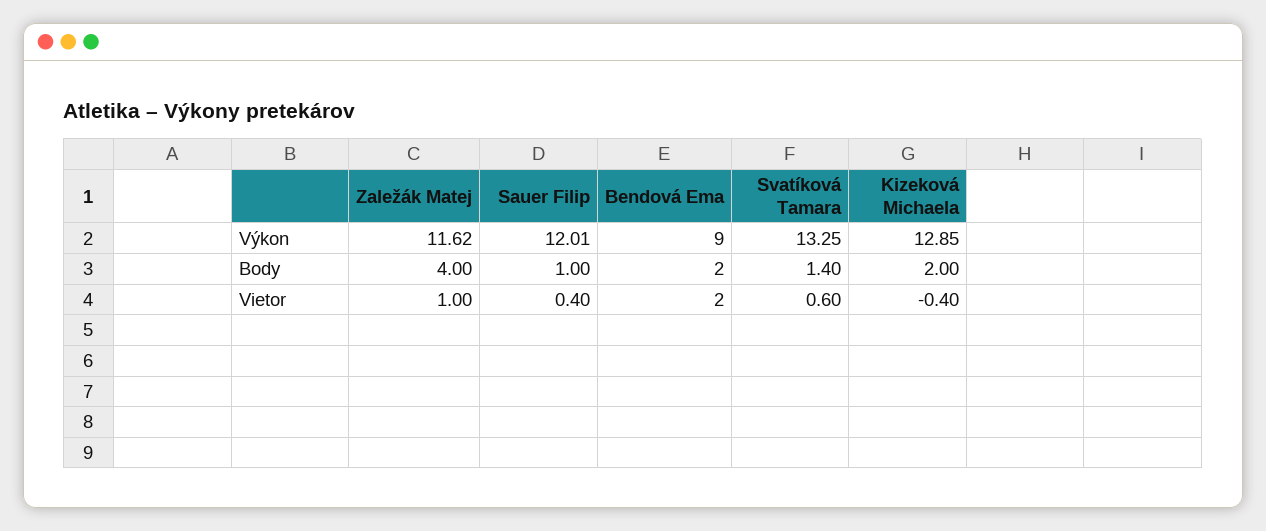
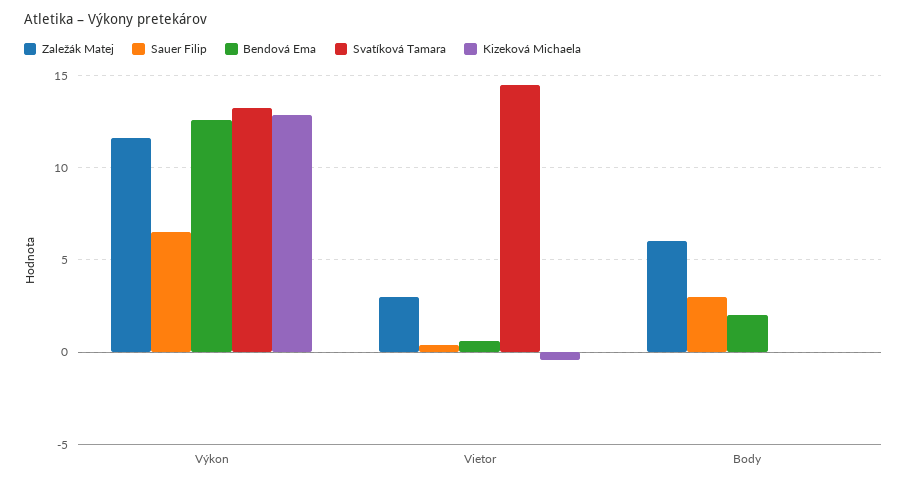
  {
    "Zaležák Matej": {
      "Výkon": 11.62,
-     "Body": 4,
+     "Body": 6,
-     "Vietor": 1
+     "Vietor": 3
    },
    "Sauer Filip": {
-     "Výkon": 12.01,
+     "Výkon": 6.5,
-     "Body": 1,
+     "Body": 3,
      "Vietor": 0.4
    },
    "Bendová Ema": {
-     "Výkon": 9,
+     "Výkon": 12.5,
      "Body": 2,
-     "Vietor": 2
+     "Vietor": 0.5
    },
    "Svatíková Tamara": {
      "Výkon": 13.25,
-     "Body": 1.4,
+     "Body": 0,
-     "Vietor": 0.6
+     "Vietor": 14.5
    },
    "Kizeková Michaela": {
      "Výkon": 12.85,
-     "Body": 2,
+     "Body": 0,
      "Vietor": -0.4
    }
  }

